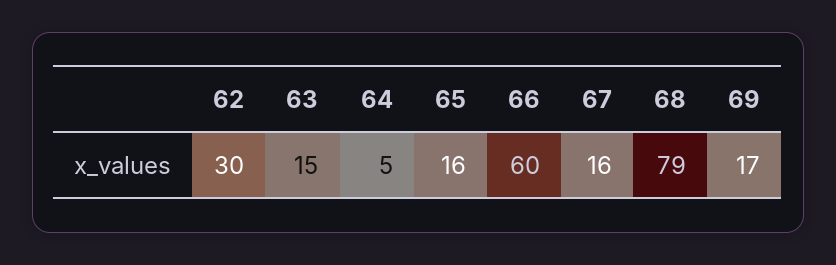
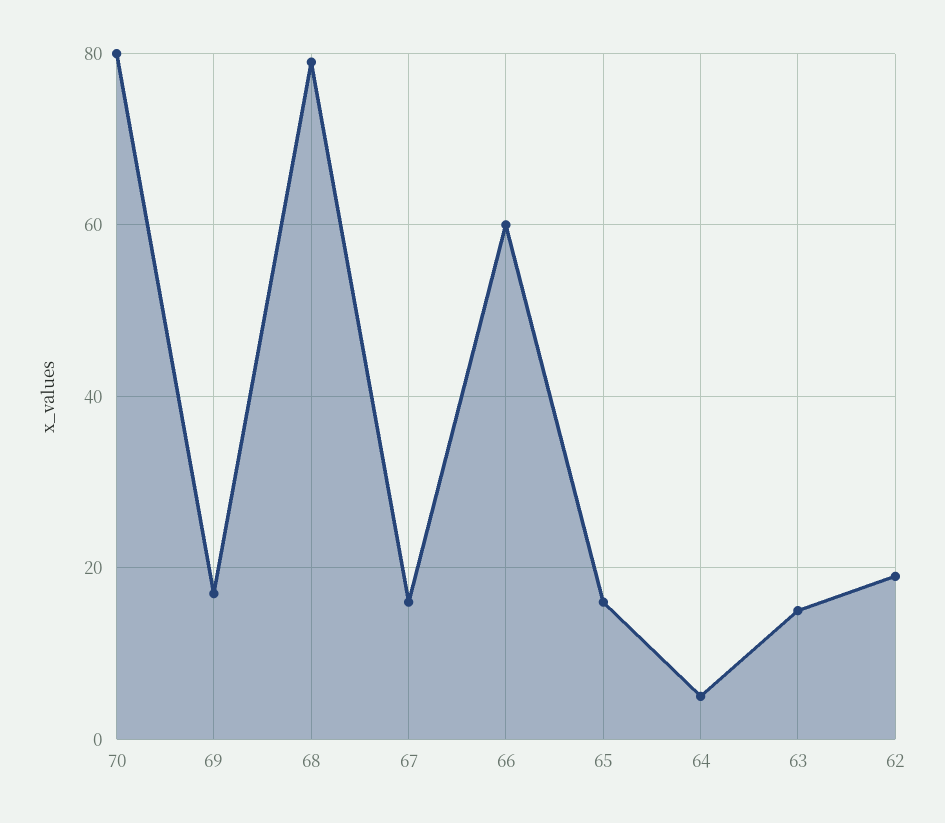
  {
-   "62": 30,
+   "62": 20,
    "63": 15,
    "64": 5,
    "65": 16,
    "66": 60,
    "67": 16,
    "68": 79,
-   "69": 17
+   "69": 17,
+   "70": 80
  }

